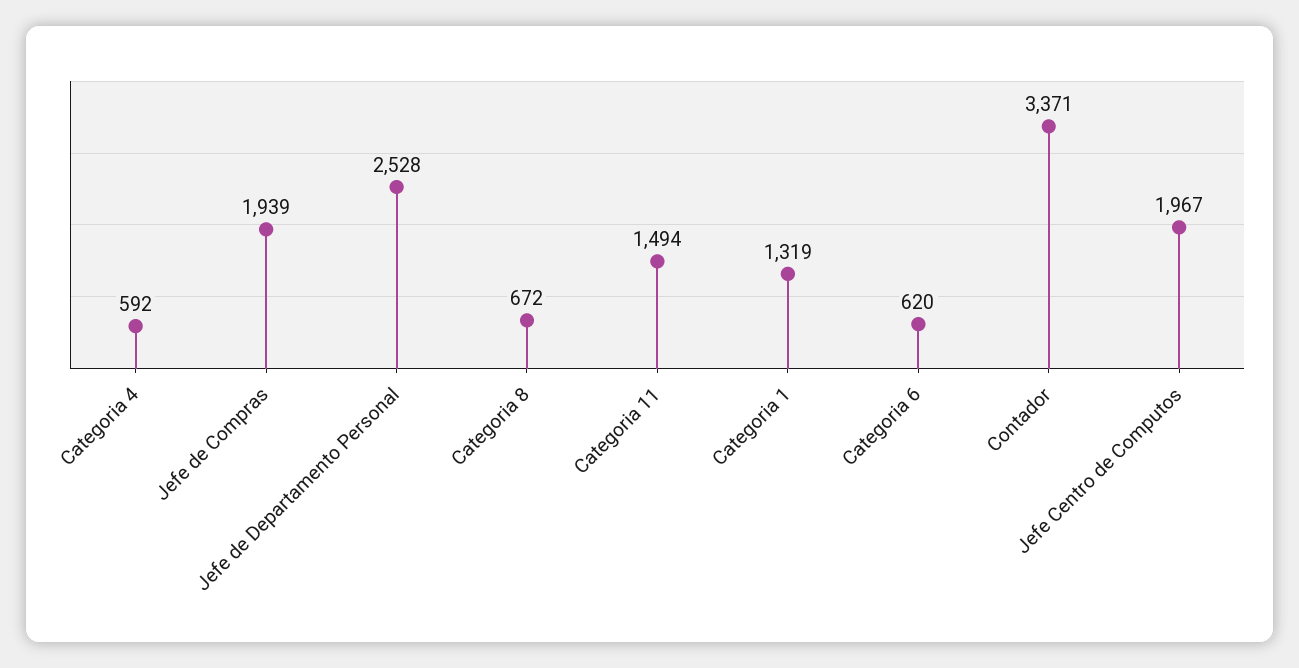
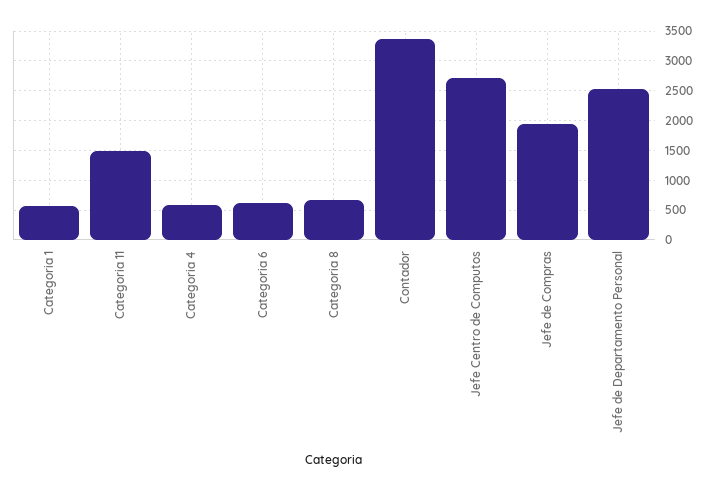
  {
    "Categoria 4": 592,
    "Jefe de Compras": 1939,
    "Jefe de Departamento Personal": 2528,
    "Categoria 8": 672,
    "Categoria 11": 1494,
-   "Categoria 1": 1319,
+   "Categoria 1": 500,
    "Categoria 6": 620,
    "Contador": 3371,
-   "Jefe Centro de Computos": 1967
+   "Jefe Centro de Computos": 2750
  }

